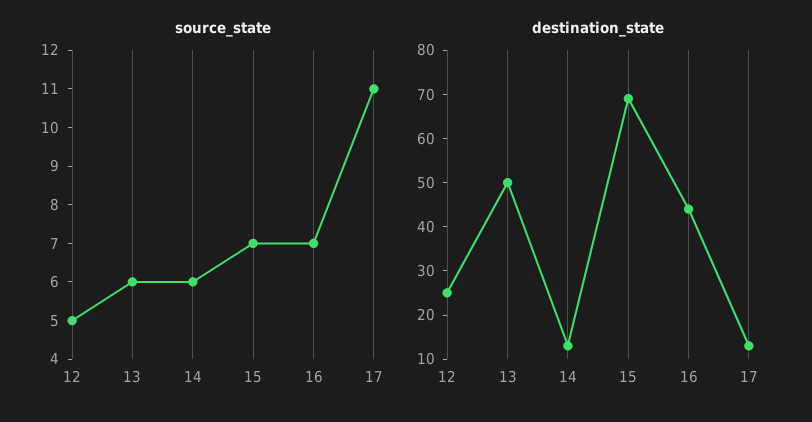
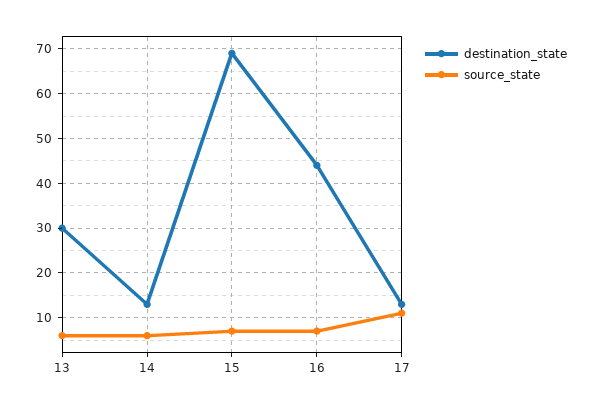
  {
    "source_state": {
-     "12": 5,
      "13": 6,
      "14": 6,
      "15": 7,
      "16": 7,
      "17": 11
    },
    "destination_state": {
-     "12": 25,
-     "13": 50,
+     "13": 30,
      "14": 15,
      "15": 70,
      "16": 45,
      "17": 15
    }
  }

